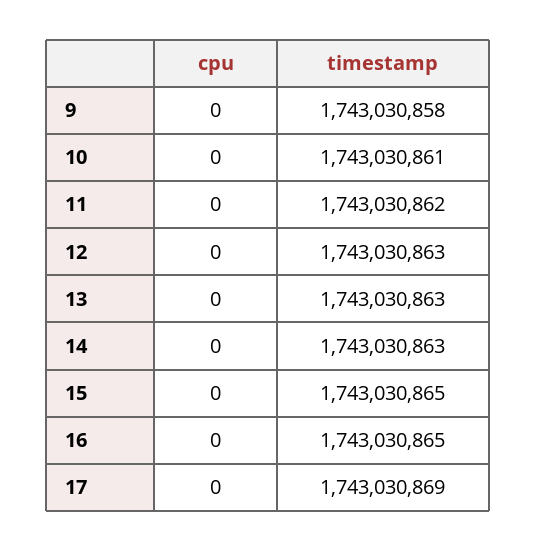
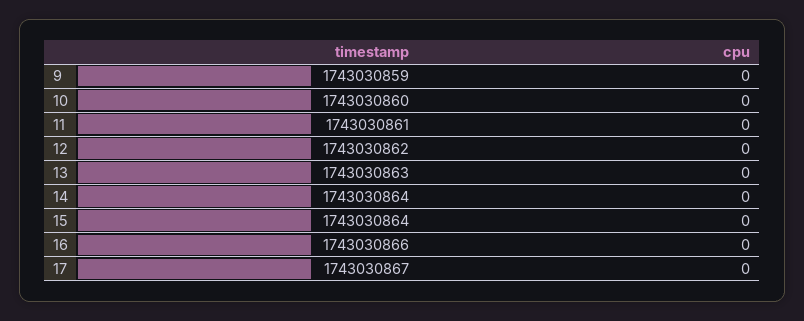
  {
    "cpu": {
      "9": 0,
      "10": 0,
      "11": 0,
      "12": 0,
      "13": 0,
      "14": 0,
      "15": 0,
      "16": 0,
      "17": 0
    },
    "timestamp": {
-     "9": 1743030858,
+     "9": 1743030859,
-     "10": 1743030861,
+     "10": 1743030860,
-     "11": 1743030862,
+     "11": 1743030861,
-     "12": 1743030863,
+     "12": 1743030862,
      "13": 1743030863,
-     "14": 1743030863,
+     "14": 1743030864,
-     "15": 1743030865,
+     "15": 1743030864,
-     "16": 1743030865,
+     "16": 1743030866,
-     "17": 1743030869
+     "17": 1743030867
    }
  }

